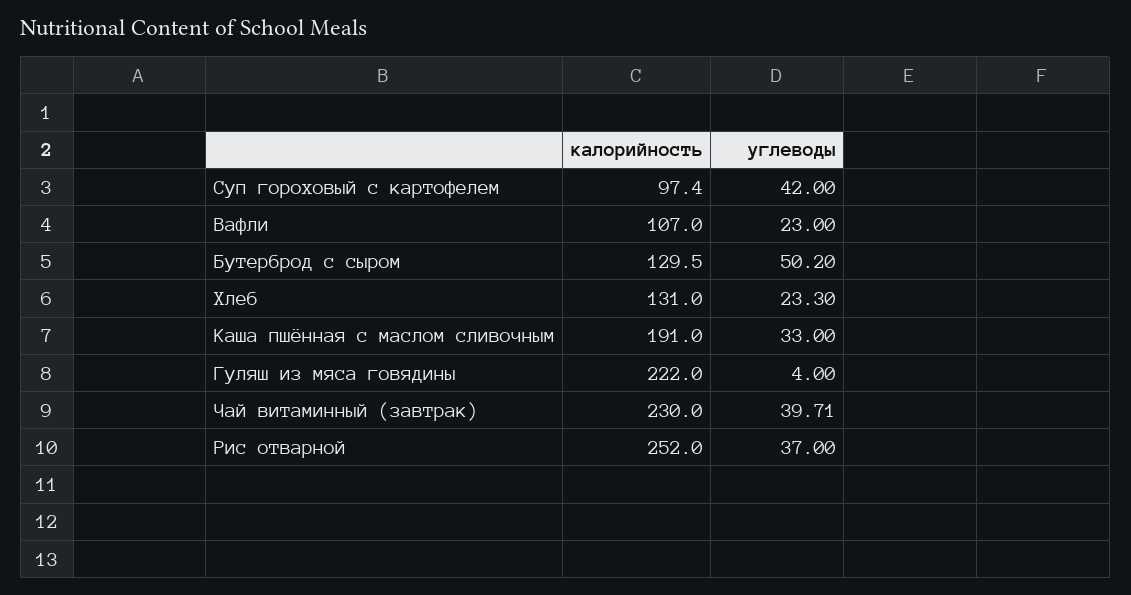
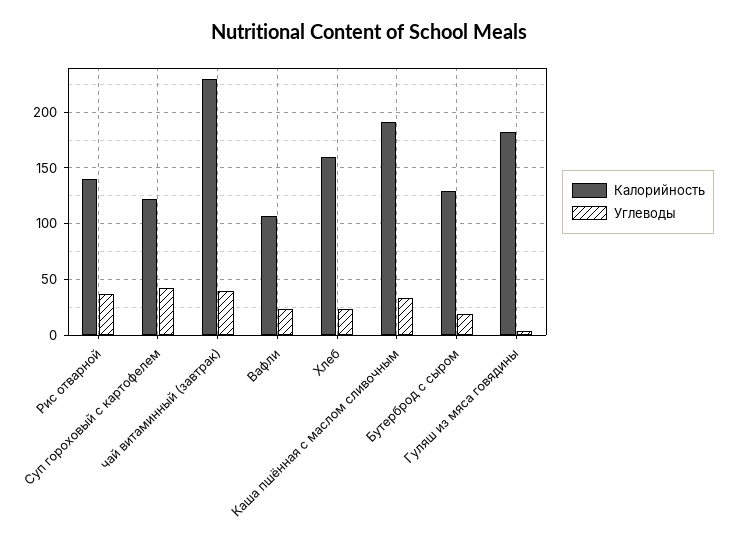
  {
    "калорийность": {
-     "Суп гороховый с картофелем": 97.4,
+     "Суп гороховый с картофелем": 120,
      "Вафли": 107,
      "Бутерброд с сыром": 129.5,
-     "Хлеб": 131,
+     "Хлеб": 160,
      "Каша пшённая с маслом сливочным": 191,
-     "Гуляш из мяса говядины": 222,
+     "Гуляш из мяса говядины": 180,
      "Чай витаминный (завтрак)": 230,
-     "Рис отварной": 252
+     "Рис отварной": 140
    },
    "углеводы": {
      "Суп гороховый с картофелем": 42,
      "Вафли": 23,
-     "Бутерброд с сыром": 50.2,
+     "Бутерброд с сыром": 20,
      "Хлеб": 23.3,
      "Каша пшённая с маслом сливочным": 33,
      "Гуляш из мяса говядины": 4,
      "Чай витаминный (завтрак)": 39.71,
      "Рис отварной": 37
    }
  }

